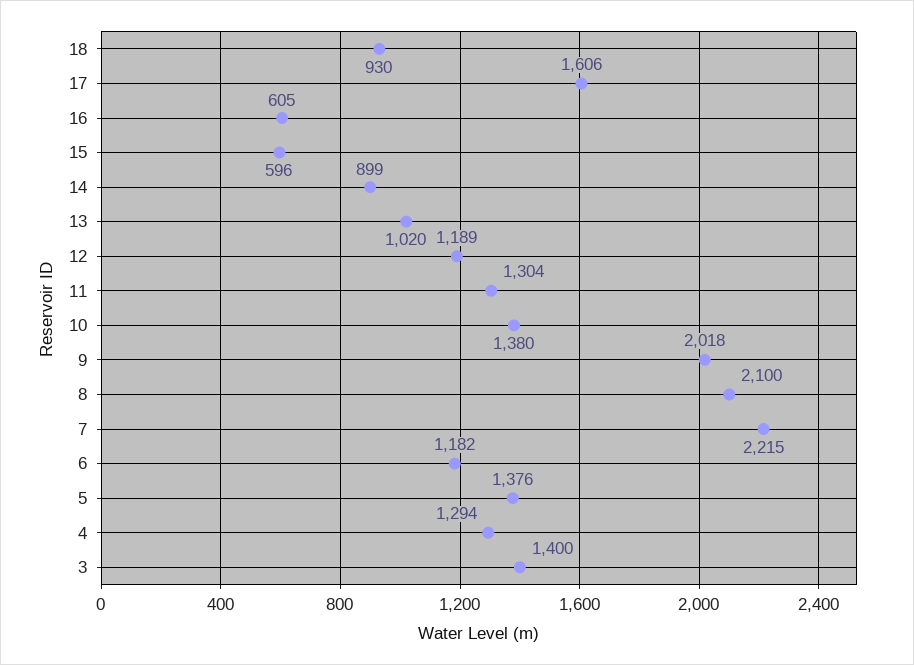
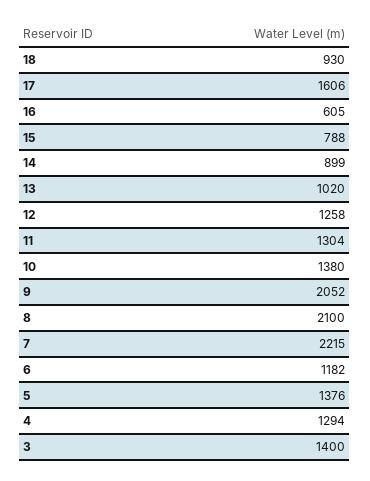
  {
    "18": 930,
    "17": 1606,
    "16": 605,
-   "15": 596,
+   "15": 788,
    "14": 899,
    "13": 1020,
-   "12": 1189,
+   "12": 1258,
    "11": 1304,
    "10": 1380,
-   "9": 2018,
+   "9": 2052,
    "8": 2100,
    "7": 2215,
    "6": 1182,
    "5": 1376,
    "4": 1294,
    "3": 1400
  }

